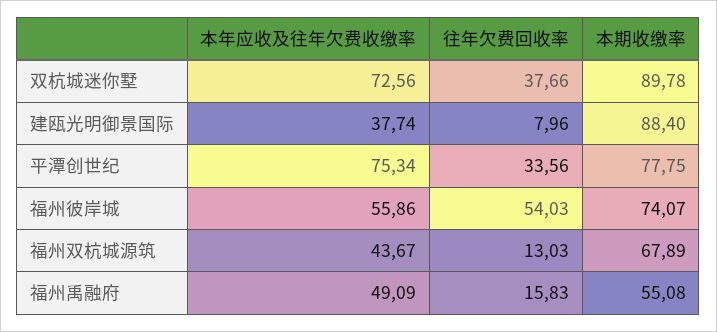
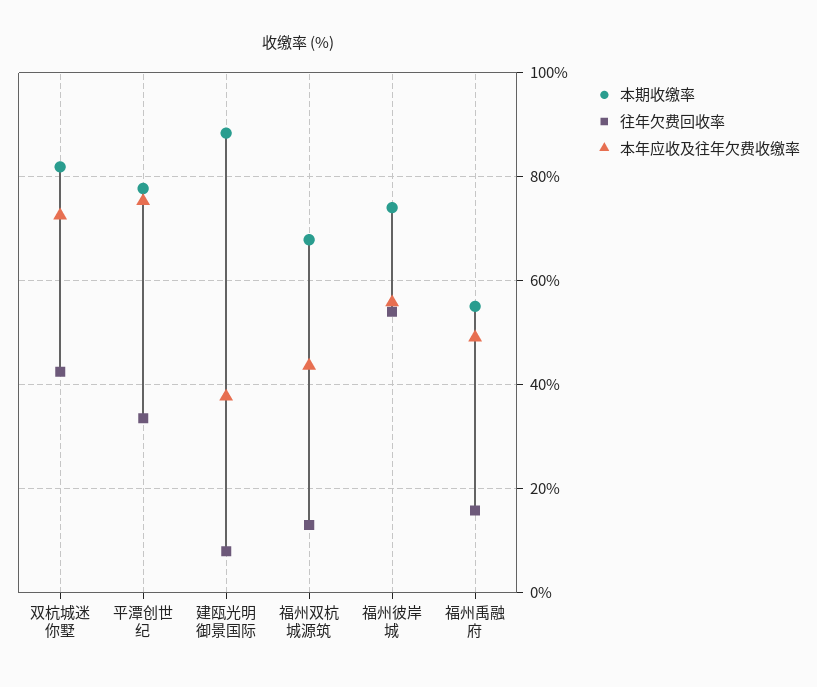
  {
    "本年应收及往年欠费收缴率": {
      "双杭城迷你墅": 72.56,
      "建瓯光明御景国际": 37.74,
      "平潭创世纪": 75.34,
      "福州彼岸城": 55.86,
      "福州双杭城源筑": 43.67,
      "福州禹融府": 49.09
    },
    "往年欠费回收率": {
-     "双杭城迷你墅": 37.66,
+     "双杭城迷你墅": 42,
      "建瓯光明御景国际": 7.96,
      "平潭创世纪": 33.56,
      "福州彼岸城": 54.03,
      "福州双杭城源筑": 13.03,
      "福州禹融府": 15.83
    },
    "本期收缴率": {
-     "双杭城迷你墅": 89.78,
+     "双杭城迷你墅": 82,
      "建瓯光明御景国际": 88.4,
      "平潭创世纪": 77.75,
      "福州彼岸城": 74.07,
      "福州双杭城源筑": 67.89,
      "福州禹融府": 55.08
    }
  }

